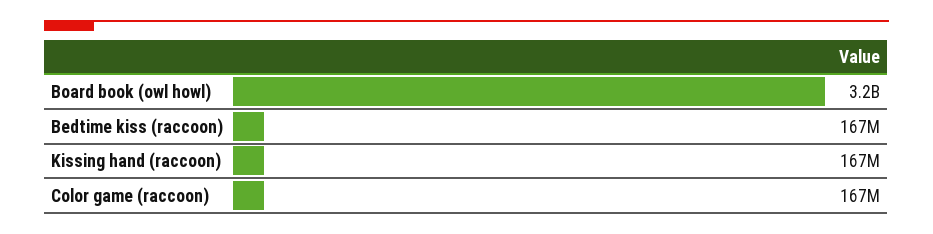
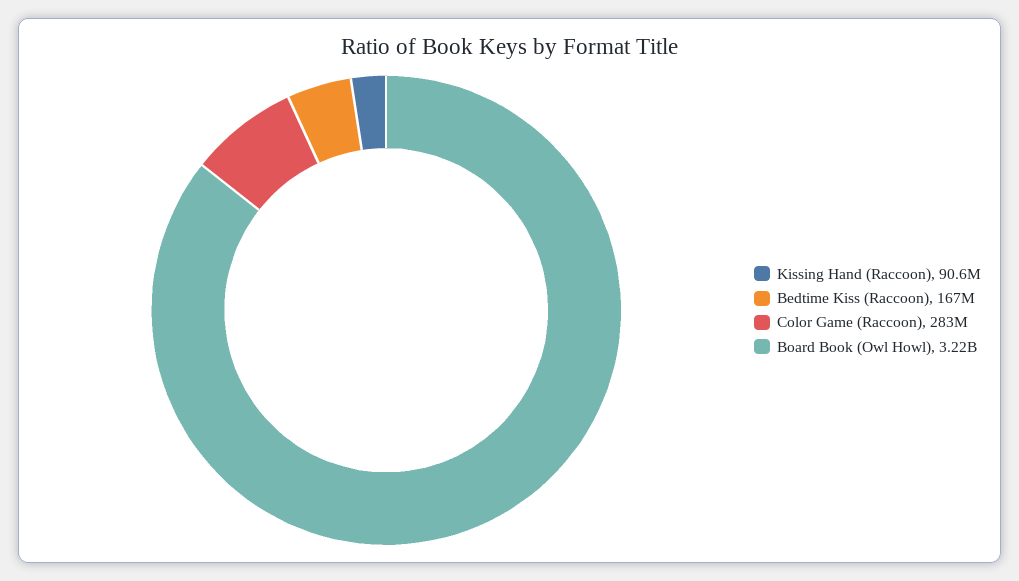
  {
    "Board book (owl howl)": 3220000000,
    "Bedtime kiss (raccoon)": 167000000,
-   "Kissing hand (raccoon)": 167000000,
+   "Kissing hand (raccoon)": 90600000,
-   "Color game (raccoon)": 167000000
+   "Color game (raccoon)": 283000000
  }

